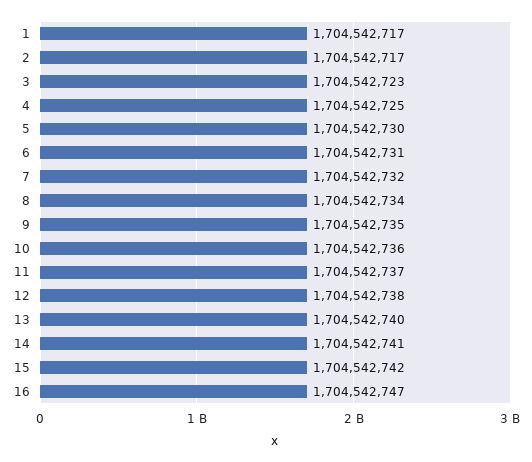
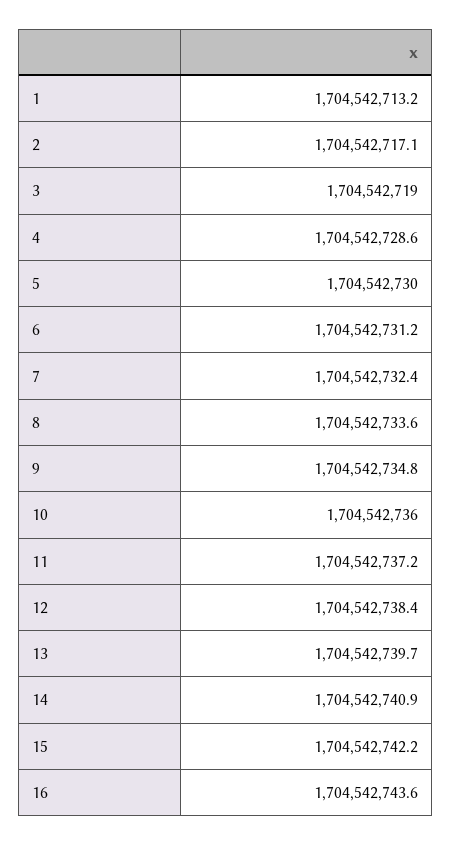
  {
-   "1": 1704542717,
+   "1": 1704542713.2,
    "2": 1704542717.1,
-   "3": 1704542723,
+   "3": 1704542719,
-   "4": 1704542725,
+   "4": 1704542728.6,
    "5": 1704542730,
    "6": 1704542731.2,
    "7": 1704542732.4,
    "8": 1704542733.6,
    "9": 1704542734.8,
    "10": 1704542736,
    "11": 1704542737.2,
    "12": 1704542738.4,
    "13": 1704542739.7,
    "14": 1704542740.9,
    "15": 1704542742.2,
-   "16": 1704542747
+   "16": 1704542743.6
  }

